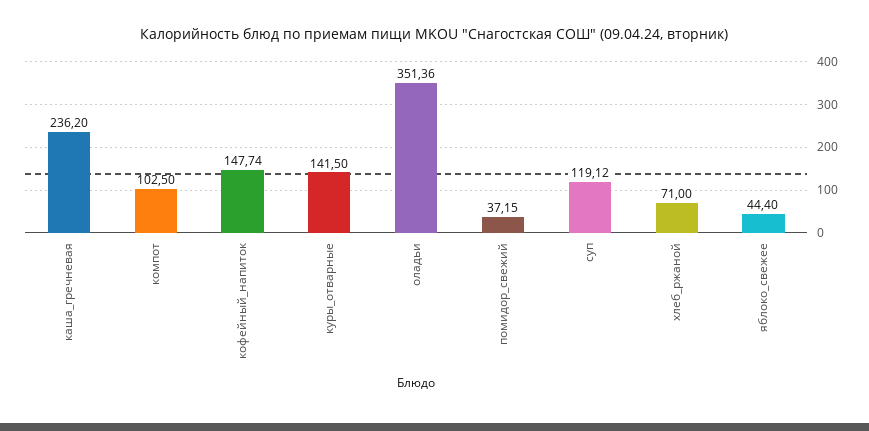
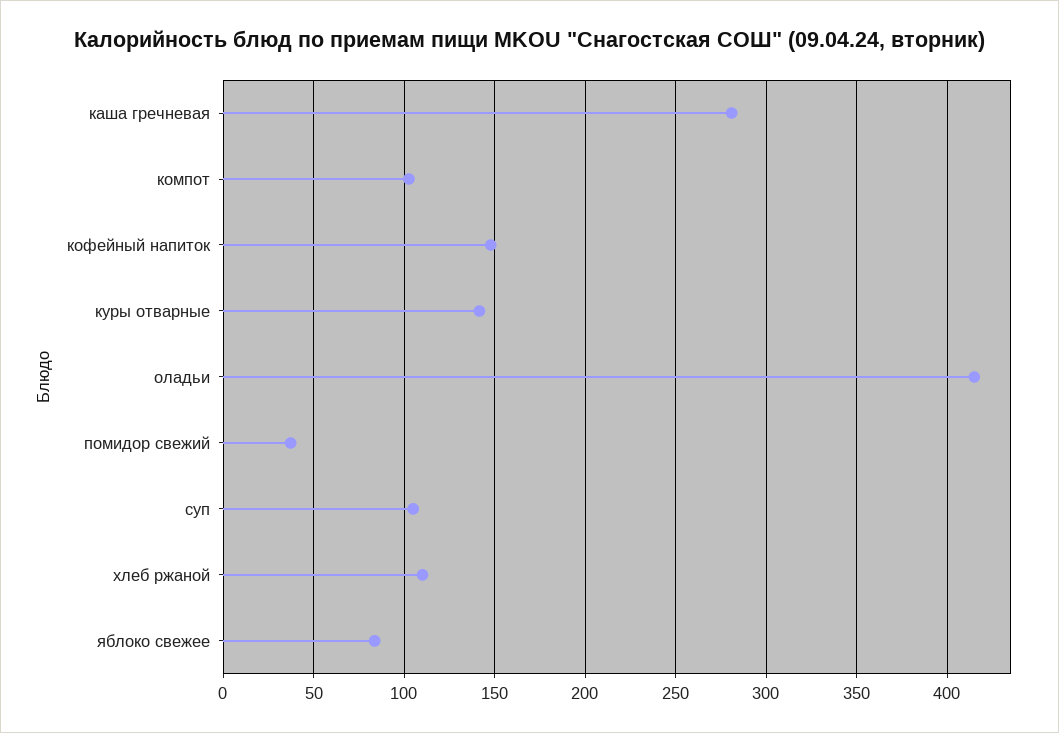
  {
-   "каша_гречневая": 236.2,
+   "каша_гречневая": 280,
    "компот": 102.5,
    "кофейный_напиток": 147.74,
    "куры_отварные": 141.5,
-   "оладьи": 351.36,
+   "оладьи": 415,
    "помидор_свежий": 37.15,
-   "суп": 119.12,
+   "суп": 105,
-   "хлеб_ржаной": 71,
+   "хлеб_ржаной": 110,
-   "яблоко_свежее": 44.4
+   "яблоко_свежее": 85
  }

